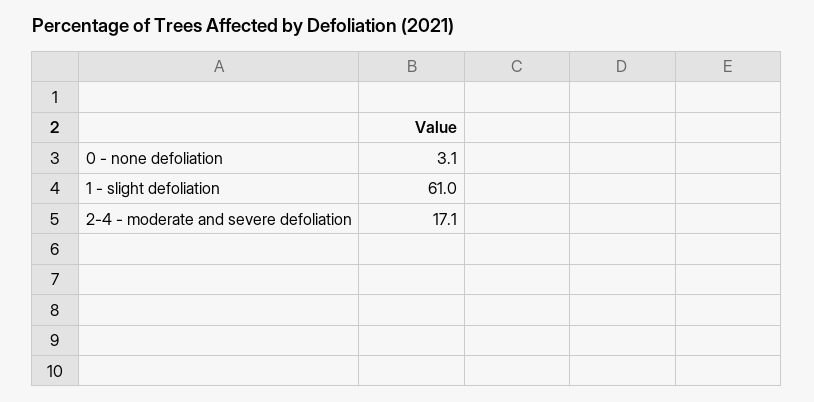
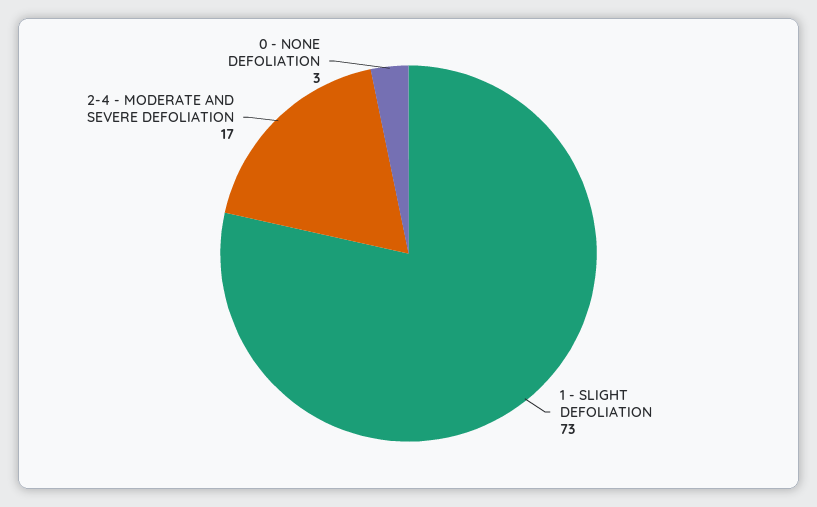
  {
    "0 - none defoliation": 3.1,
-   "1 - slight defoliation": 61,
+   "1 - slight defoliation": 73,
    "2-4 - moderate and severe defoliation": 17.1
  }

